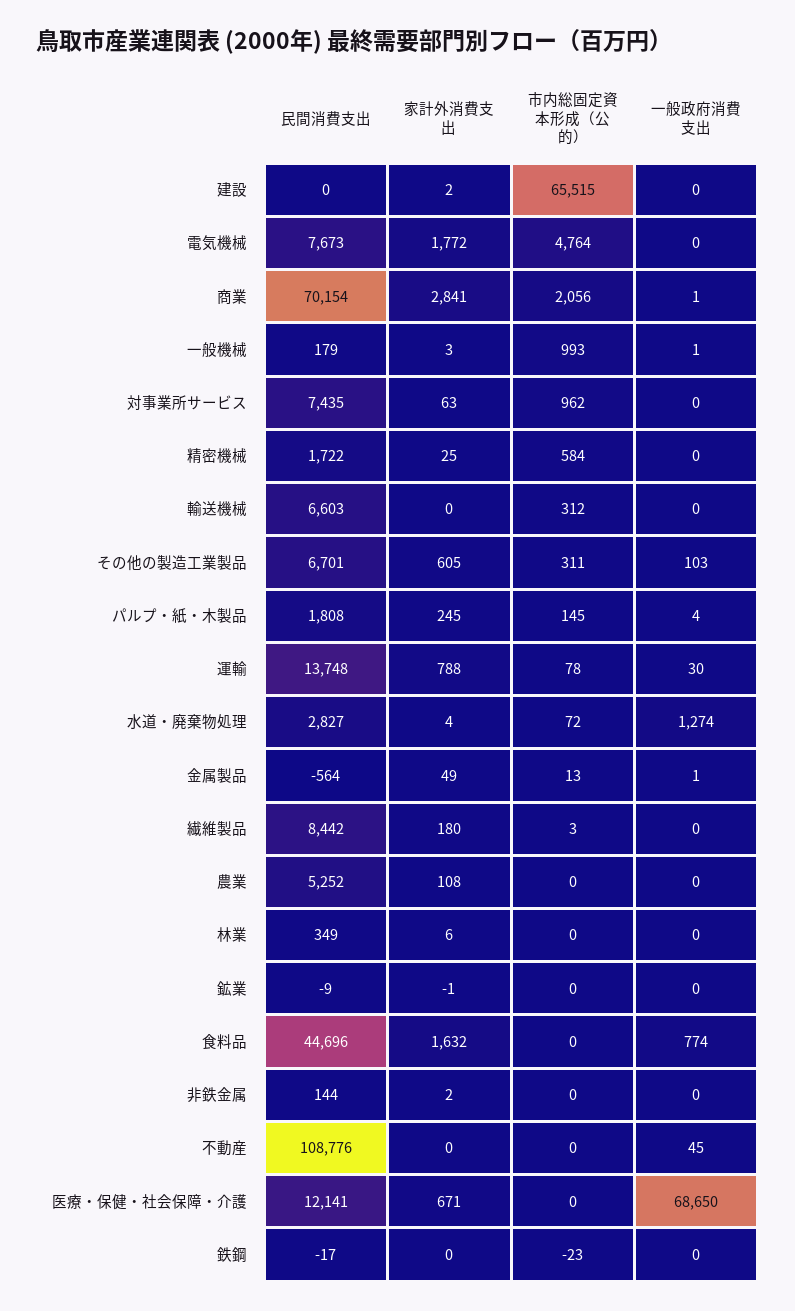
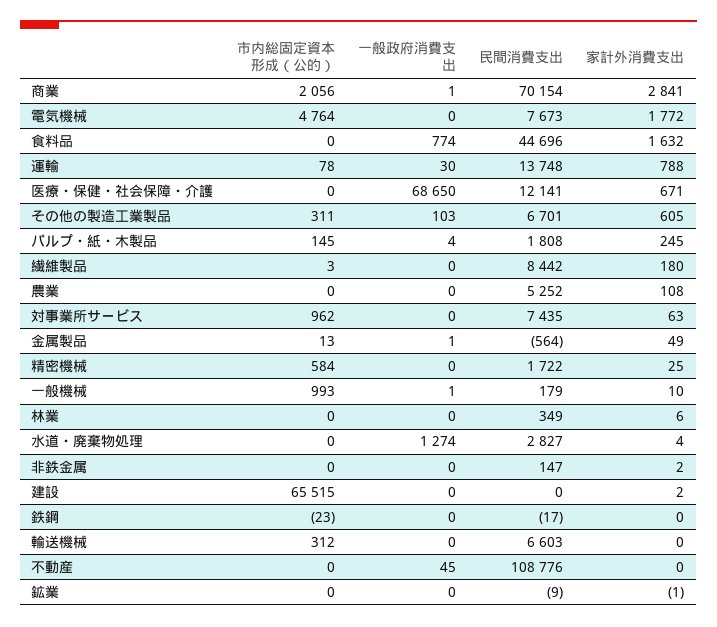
  {
    "民間消費支出": {
      "建設": 0,
      "電気機械": 7673,
      "商業": 70154,
      "一般機械": 179,
      "対事業所サービス": 7435,
      "精密機械": 1722,
      "輸送機械": 6603,
      "その他の製造工業製品": 6701,
      "パルプ・紙・木製品": 1808,
      "運輸": 13748,
      "水道・廃棄物処理": 2827,
      "金属製品": -564,
      "繊維製品": 8442,
      "農業": 5252,
      "林業": 349,
      "鉱業": -9,
      "食料品": 44696,
-     "非鉄金属": 144,
+     "非鉄金属": 147,
      "不動産": 108776,
      "医療・保健・社会保障・介護": 12141,
      "鉄鋼": -17
    },
    "家計外消費支出": {
      "建設": 2,
      "電気機械": 1772,
      "商業": 2841,
-     "一般機械": 3,
+     "一般機械": 10,
      "対事業所サービス": 63,
      "精密機械": 25,
      "輸送機械": 0,
      "その他の製造工業製品": 605,
      "パルプ・紙・木製品": 245,
      "運輸": 788,
      "水道・廃棄物処理": 4,
      "金属製品": 49,
      "繊維製品": 180,
      "農業": 108,
      "林業": 6,
      "鉱業": -1,
      "食料品": 1632,
      "非鉄金属": 2,
      "不動産": 0,
      "医療・保健・社会保障・介護": 671,
      "鉄鋼": 0
    },
    "市内総固定資本形成（公的）": {
      "建設": 65515,
      "電気機械": 4764,
      "商業": 2056,
      "一般機械": 993,
      "対事業所サービス": 962,
      "精密機械": 584,
      "輸送機械": 312,
      "その他の製造工業製品": 311,
      "パルプ・紙・木製品": 145,
      "運輸": 78,
-     "水道・廃棄物処理": 72,
+     "水道・廃棄物処理": 0,
      "金属製品": 13,
      "繊維製品": 3,
      "農業": 0,
      "林業": 0,
      "鉱業": 0,
      "食料品": 0,
      "非鉄金属": 0,
      "不動産": 0,
      "医療・保健・社会保障・介護": 0,
      "鉄鋼": -23
    },
    "一般政府消費支出": {
      "建設": 0,
      "電気機械": 0,
      "商業": 1,
      "一般機械": 1,
      "対事業所サービス": 0,
      "精密機械": 0,
      "輸送機械": 0,
      "その他の製造工業製品": 103,
      "パルプ・紙・木製品": 4,
      "運輸": 30,
      "水道・廃棄物処理": 1274,
      "金属製品": 1,
      "繊維製品": 0,
      "農業": 0,
      "林業": 0,
      "鉱業": 0,
      "食料品": 774,
      "非鉄金属": 0,
      "不動産": 45,
      "医療・保健・社会保障・介護": 68650,
      "鉄鋼": 0
    }
  }

